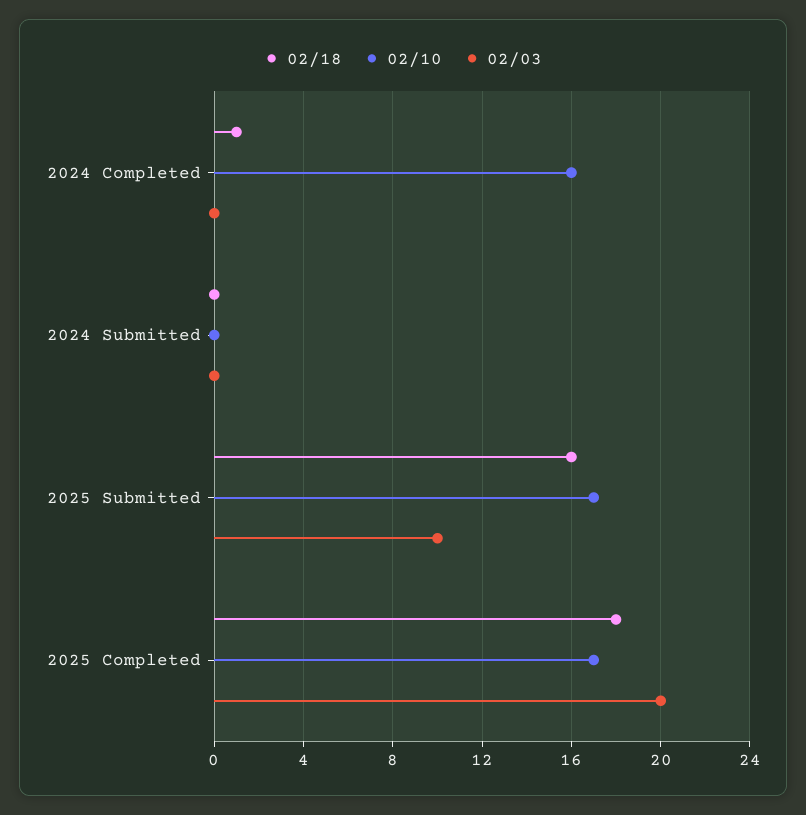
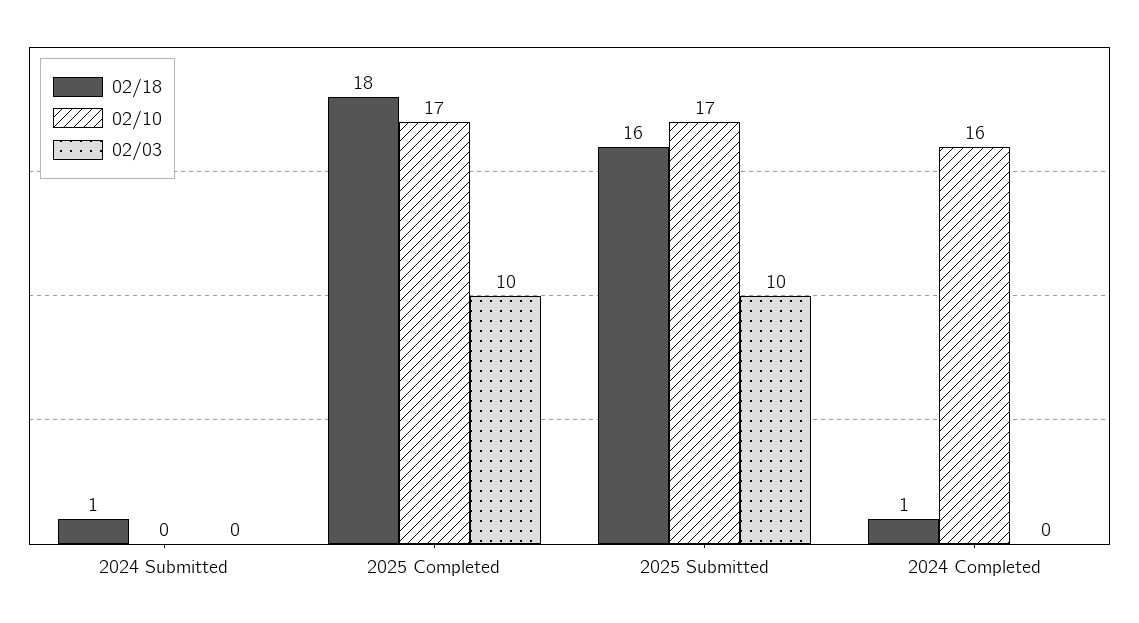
  {
    "02/18": {
      "2024 Completed": 1,
-     "2024 Submitted": 0,
+     "2024 Submitted": 1,
      "2025 Submitted": 16,
      "2025 Completed": 18
    },
    "02/10": {
      "2024 Completed": 16,
      "2024 Submitted": 0,
      "2025 Submitted": 17,
      "2025 Completed": 17
    },
    "02/03": {
      "2024 Completed": 0,
      "2024 Submitted": 0,
      "2025 Submitted": 10,
-     "2025 Completed": 20
+     "2025 Completed": 10
    }
  }

